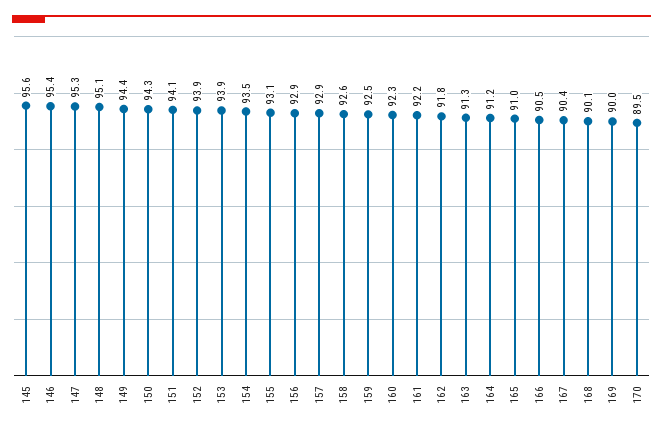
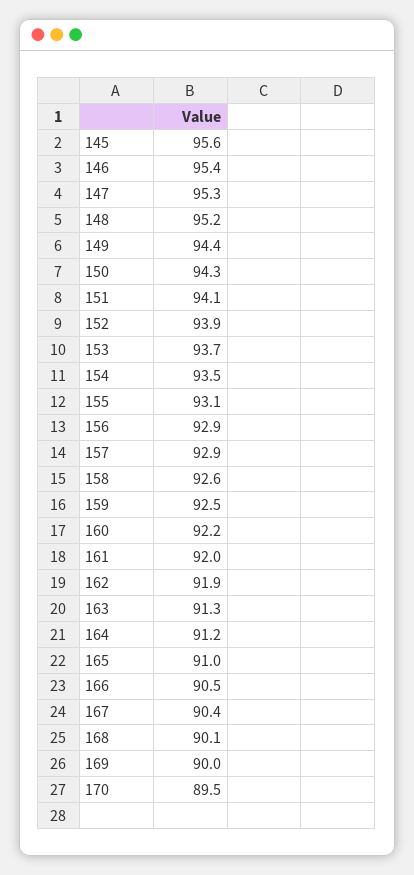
  {
    "145": 95.6,
    "146": 95.4,
    "147": 95.3,
-   "148": 95.1,
+   "148": 95.2,
    "149": 94.4,
    "150": 94.3,
    "151": 94.1,
    "152": 93.9,
-   "153": 93.9,
+   "153": 93.7,
    "154": 93.5,
    "155": 93.1,
    "156": 92.9,
    "157": 92.9,
    "158": 92.6,
    "159": 92.5,
-   "160": 92.3,
+   "160": 92.2,
-   "161": 92.2,
+   "161": 92,
-   "162": 91.8,
+   "162": 91.9,
    "163": 91.3,
    "164": 91.2,
    "165": 91,
    "166": 90.5,
    "167": 90.4,
    "168": 90.1,
    "169": 90,
    "170": 89.5
  }

